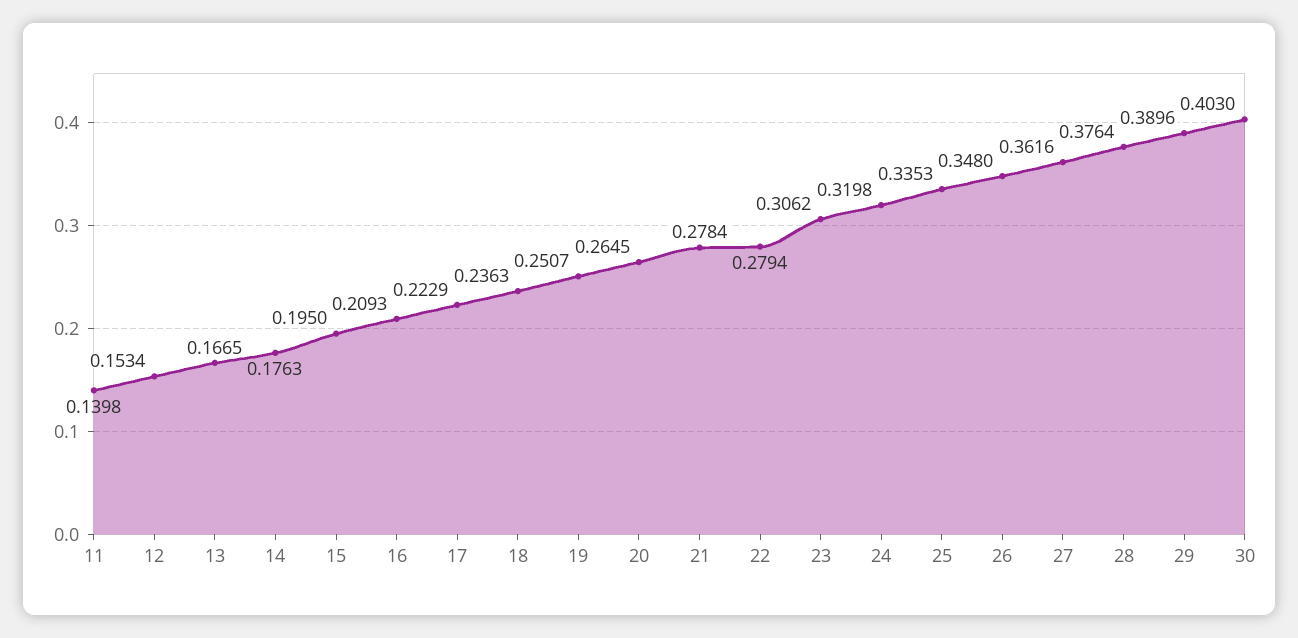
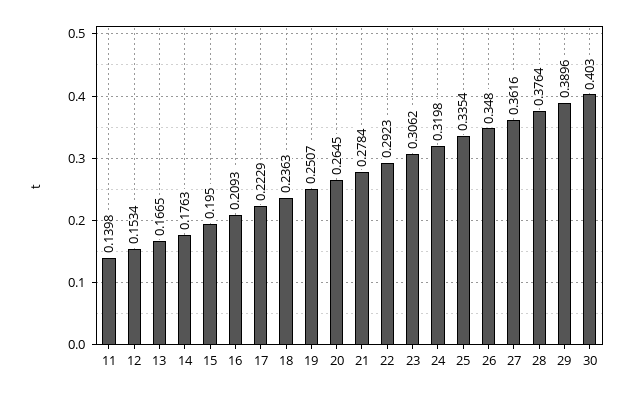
  {
    "11": 0.1398,
    "12": 0.1534,
    "13": 0.1665,
    "14": 0.1763,
    "15": 0.195,
    "16": 0.2093,
    "17": 0.2229,
    "18": 0.2363,
    "19": 0.2507,
    "20": 0.2645,
    "21": 0.2784,
-   "22": 0.2794,
+   "22": 0.2923,
    "23": 0.3062,
    "24": 0.3198,
-   "25": 0.3353,
+   "25": 0.3354,
    "26": 0.348,
    "27": 0.3616,
    "28": 0.3764,
    "29": 0.3896,
    "30": 0.403
  }

